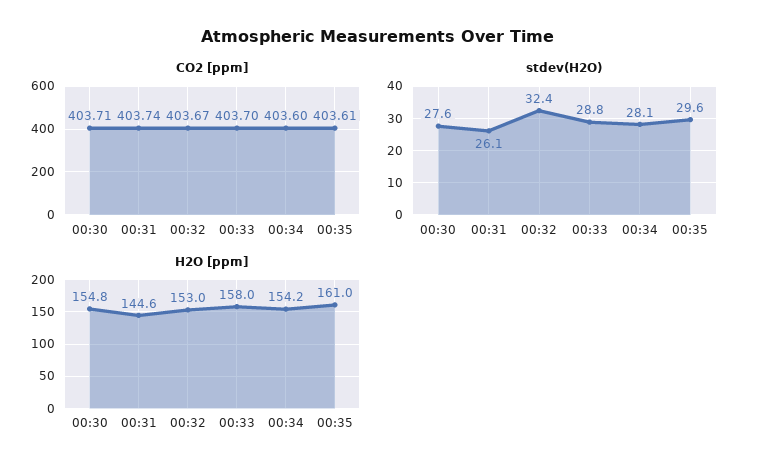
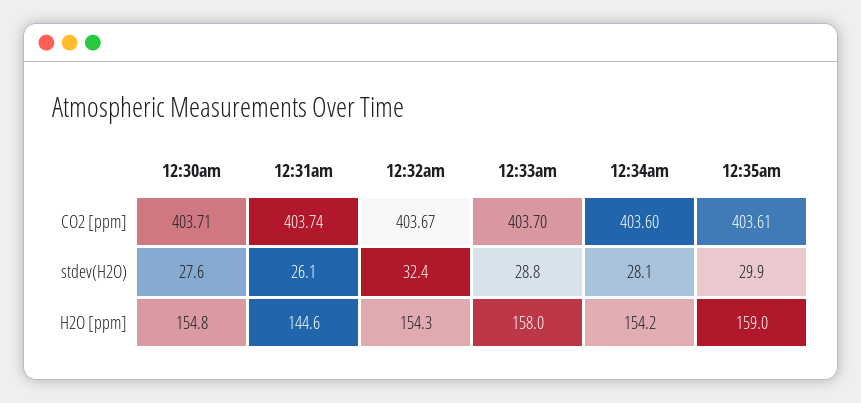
  {
    "CO2 [ppm]": {
      "00:30": 403.71,
      "00:31": 403.74,
      "00:32": 403.67,
      "00:33": 403.7,
      "00:34": 403.6,
      "00:35": 403.61
    },
    "stdev(H2O)": {
      "00:30": 27.6,
      "00:31": 26.1,
      "00:32": 32.4,
      "00:33": 28.8,
      "00:34": 28.1,
-     "00:35": 29.6
+     "00:35": 29.9
    },
    "H2O [ppm]": {
      "00:30": 154.8,
      "00:31": 144.6,
-     "00:32": 153,
+     "00:32": 154.3,
      "00:33": 158,
      "00:34": 154.2,
-     "00:35": 161
+     "00:35": 159
    }
  }

